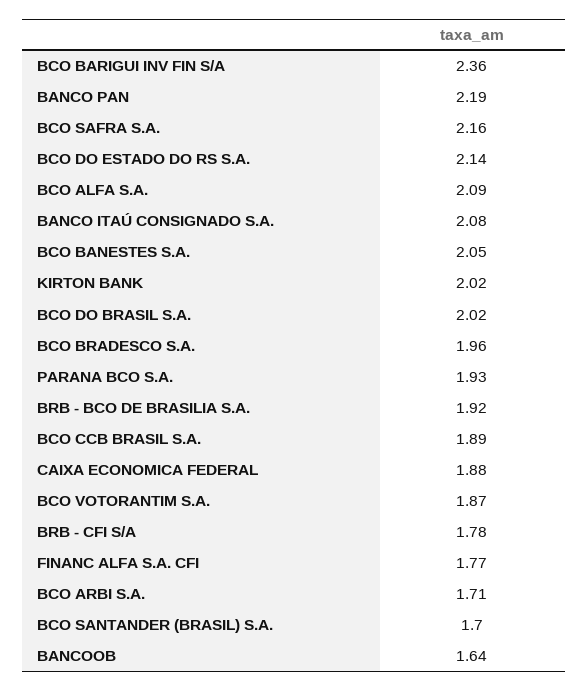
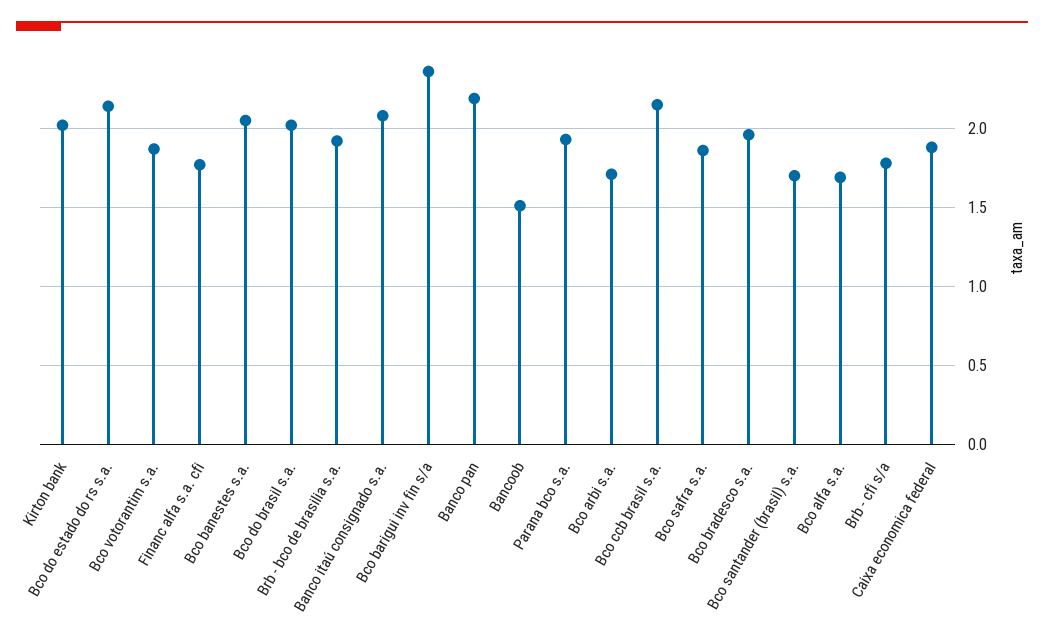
  {
    "BCO BARIGUI INV FIN S/A": 2.36,
    "BANCO PAN": 2.19,
-   "BCO SAFRA S.A.": 2.16,
+   "BCO SAFRA S.A.": 1.85,
    "BCO DO ESTADO DO RS S.A.": 2.14,
-   "BCO ALFA S.A.": 2.09,
+   "BCO ALFA S.A.": 1.7,
    "BANCO ITAÚ CONSIGNADO S.A.": 2.08,
    "BCO BANESTES S.A.": 2.05,
    "KIRTON BANK": 2.02,
    "BCO DO BRASIL S.A.": 2.02,
    "BCO BRADESCO S.A.": 1.96,
    "PARANA BCO S.A.": 1.93,
    "BRB - BCO DE BRASILIA S.A.": 1.92,
-   "BCO CCB BRASIL S.A.": 1.89,
+   "BCO CCB BRASIL S.A.": 2.15,
    "CAIXA ECONOMICA FEDERAL": 1.88,
    "BCO VOTORANTIM S.A.": 1.87,
    "BRB - CFI S/A": 1.78,
    "FINANC ALFA S.A. CFI": 1.77,
    "BCO ARBI S.A.": 1.71,
    "BCO SANTANDER (BRASIL) S.A.": 1.7,
-   "BANCOOB": 1.64
+   "BANCOOB": 1.5
  }

